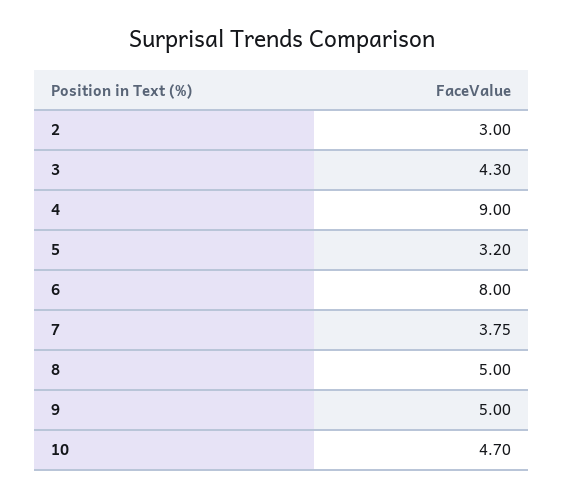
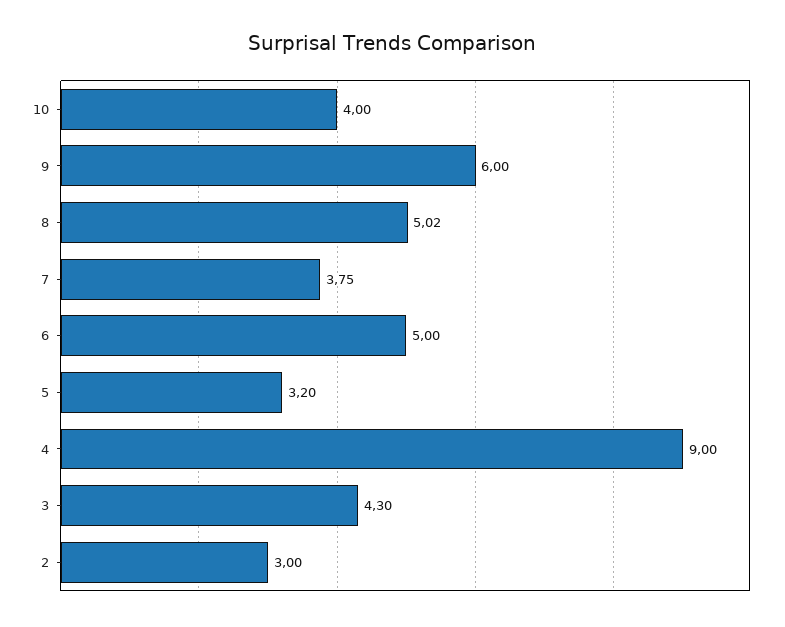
  {
    "2": 3,
    "3": 4.3,
    "4": 9,
    "5": 3.2,
-   "6": 8,
+   "6": 5,
    "7": 3.75,
-   "8": 5,
+   "8": 5.02,
-   "9": 5,
+   "9": 6,
-   "10": 4.7
+   "10": 4
  }

